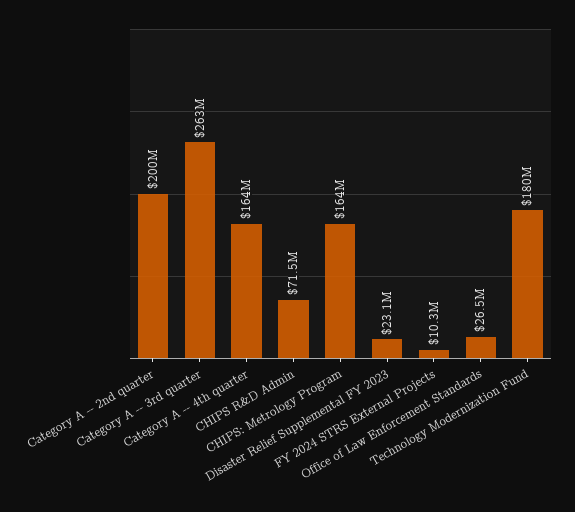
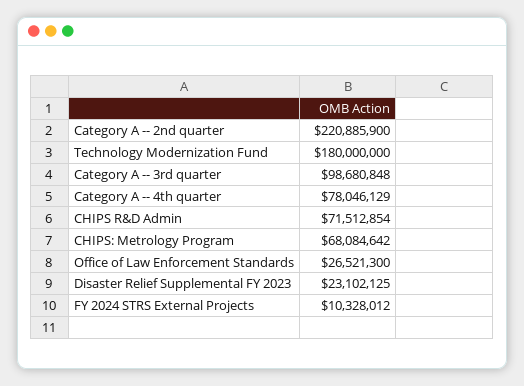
  {
-   "Category A -- 2nd quarter": 200000000,
+   "Category A -- 2nd quarter": 220885900,
-   "Category A -- 3rd quarter": 263000000,
+   "Category A -- 3rd quarter": 98680848,
-   "Category A -- 4th quarter": 164000000,
+   "Category A -- 4th quarter": 78046129,
    "CHIPS R&D Admin": 71512854,
-   "CHIPS: Metrology Program": 164000000,
+   "CHIPS: Metrology Program": 68084642,
    "Disaster Relief Supplemental FY 2023": 23102125,
    "FY 2024 STRS External Projects": 10328012,
    "Office of Law Enforcement Standards": 26521300,
    "Technology Modernization Fund": 180000000
  }

